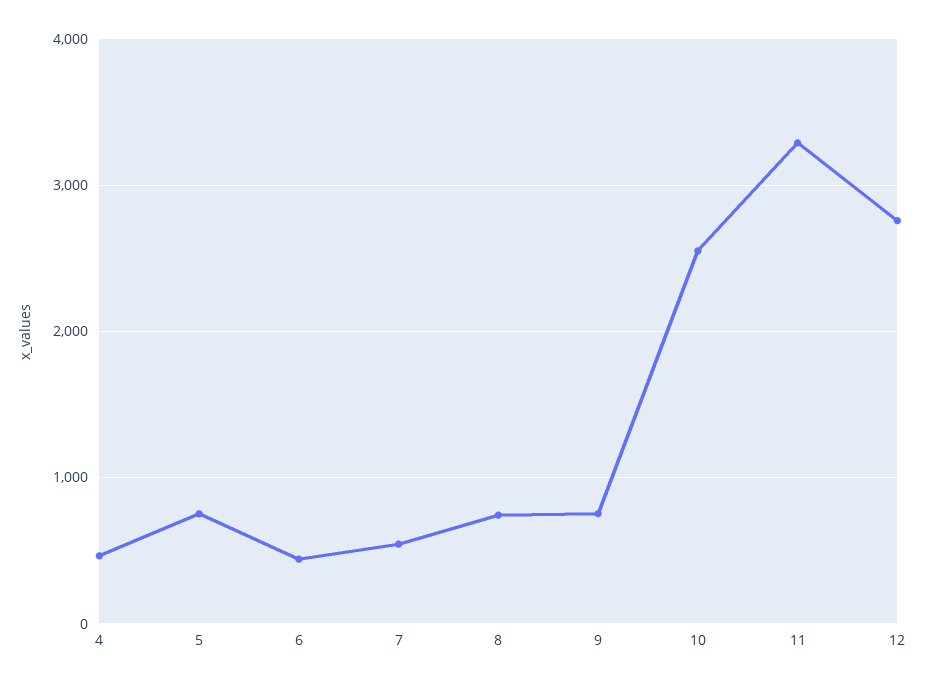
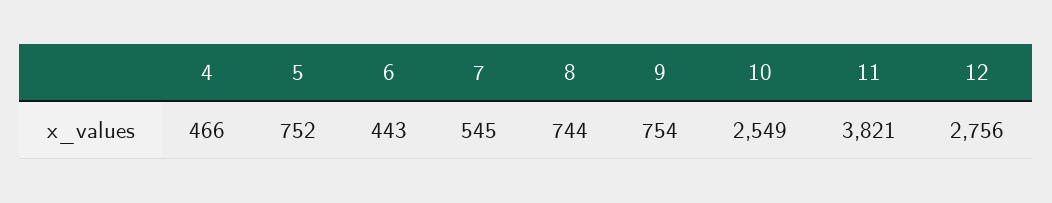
  {
    "4": 466,
    "5": 752,
    "6": 443,
    "7": 545,
    "8": 744,
    "9": 754,
    "10": 2549,
-   "11": 3300,
+   "11": 3821,
    "12": 2756
  }

